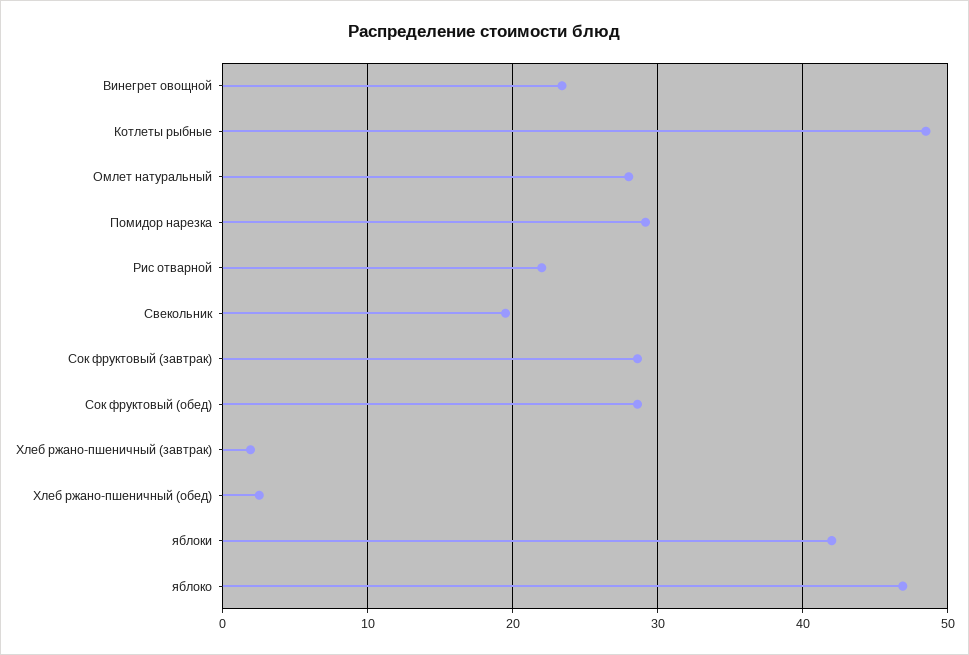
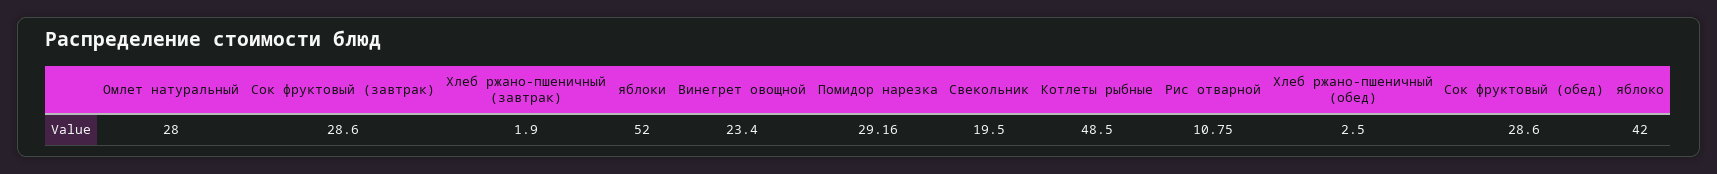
  {
    "Винегрет овощной": 23.4,
    "Котлеты рыбные": 48.5,
    "Омлет натуральный": 28,
    "Помидор нарезка": 29.16,
-   "Рис отварной": 22,
+   "Рис отварной": 10.75,
    "Свекольник": 19.5,
    "Сок фруктовый (завтрак)": 28.6,
    "Сок фруктовый (обед)": 28.6,
    "Хлеб ржано-пшеничный (завтрак)": 1.9,
    "Хлеб ржано-пшеничный (обед)": 2.5,
-   "яблоки": 42,
+   "яблоки": 52,
-   "яблоко": 47
+   "яблоко": 42
  }

